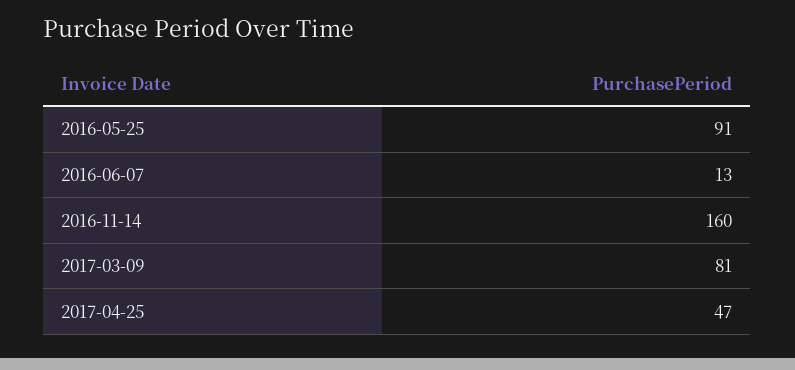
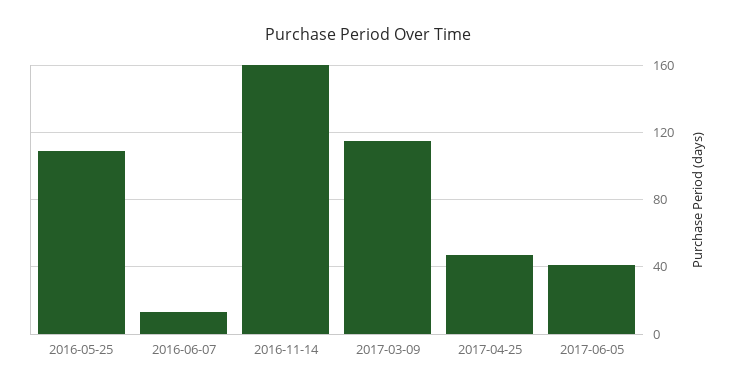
  {
-   "2016-05-25": 91,
+   "2016-05-25": 110,
    "2016-06-07": 13,
    "2016-11-14": 160,
-   "2017-03-09": 81,
+   "2017-03-09": 115,
-   "2017-04-25": 47
+   "2017-04-25": 47,
+   "2017-06-05": 40
  }

